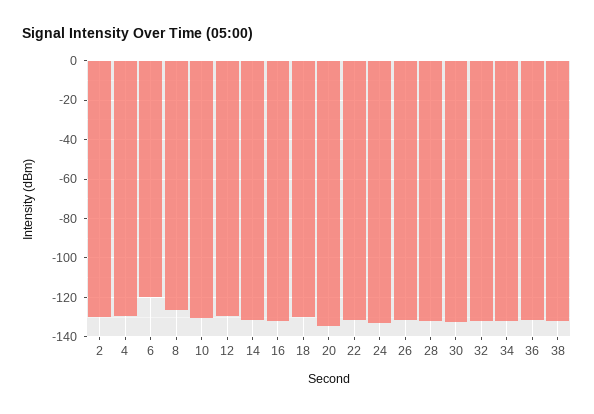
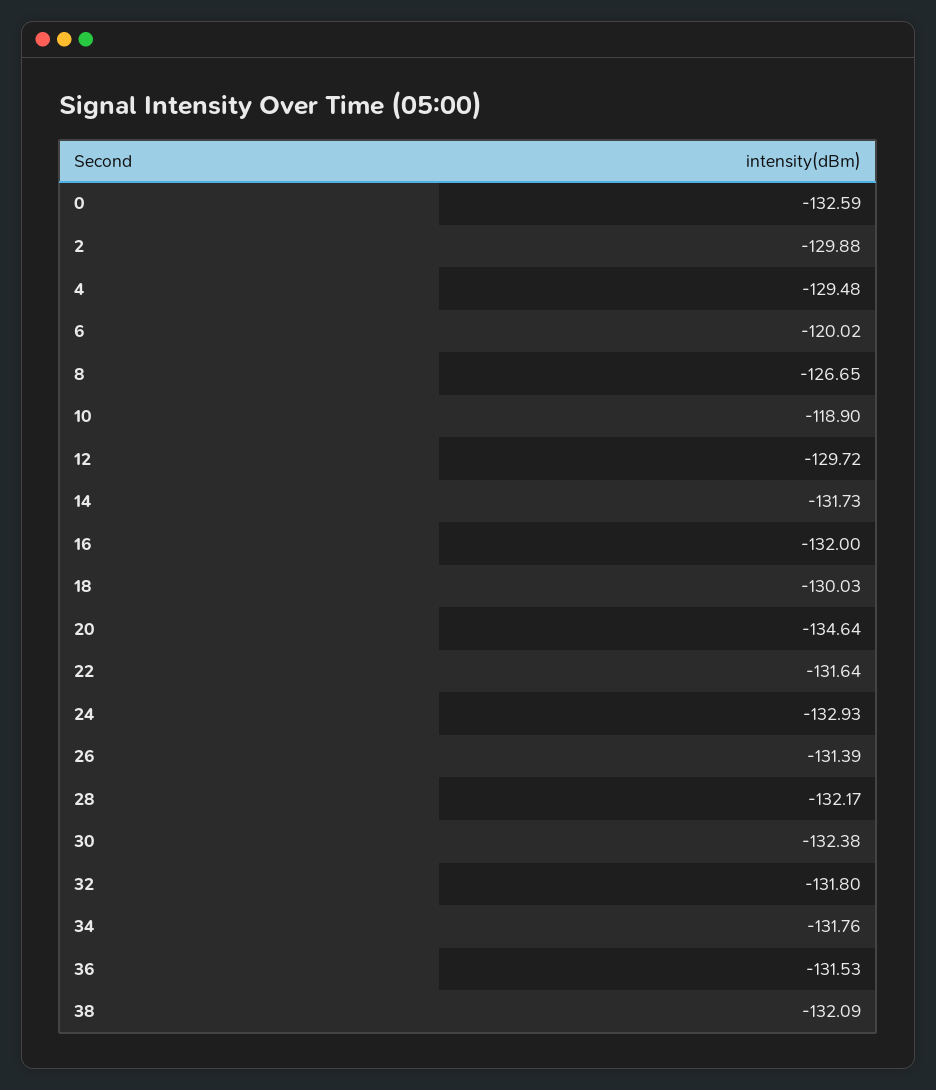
  {
    "2": -129.88,
    "4": -129.48,
    "6": -120.02,
    "8": -126.65,
-   "10": -130,
+   "10": -118.9,
    "12": -129.72,
    "14": -131.73,
    "16": -132,
    "18": -130.03,
    "20": -134.64,
    "22": -131.64,
    "24": -132.93,
    "26": -131.39,
    "28": -132.17,
    "30": -132.38,
    "32": -131.8,
    "34": -131.76,
    "36": -131.53,
-   "38": -132.09
+   "38": -132.09,
+   "0": -132.59
  }

